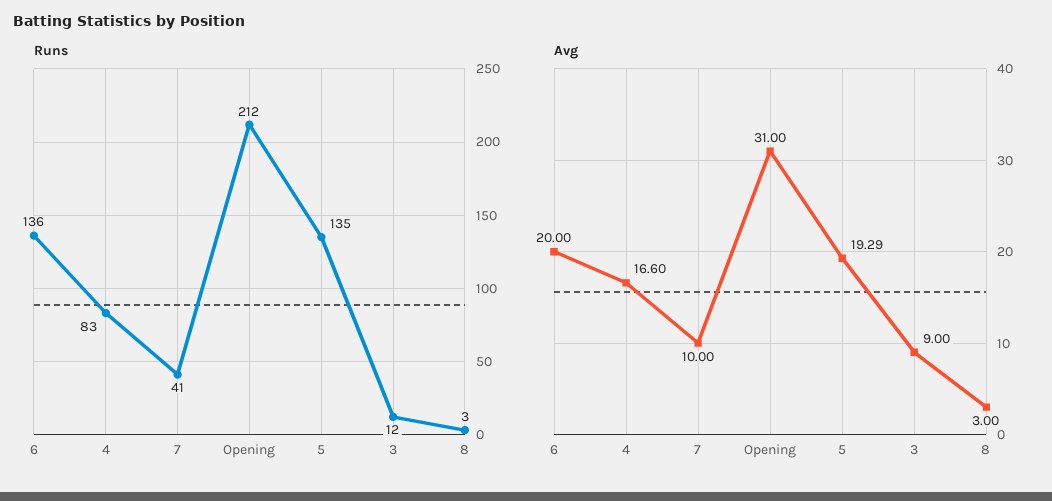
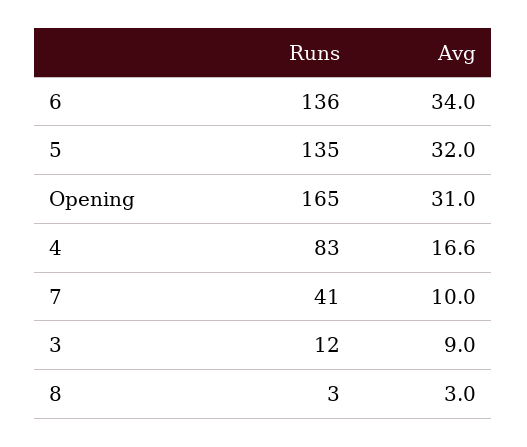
  {
    "Runs": {
      "6": 136,
      "4": 83,
      "7": 41,
-     "Opening": 212,
+     "Opening": 165,
      "5": 135,
      "3": 12,
      "8": 3
    },
    "Avg": {
-     "6": 20,
+     "6": 34,
      "4": 16.6,
      "7": 10,
      "Opening": 31,
-     "5": 19.29,
+     "5": 32,
      "3": 9,
      "8": 3
    }
  }

